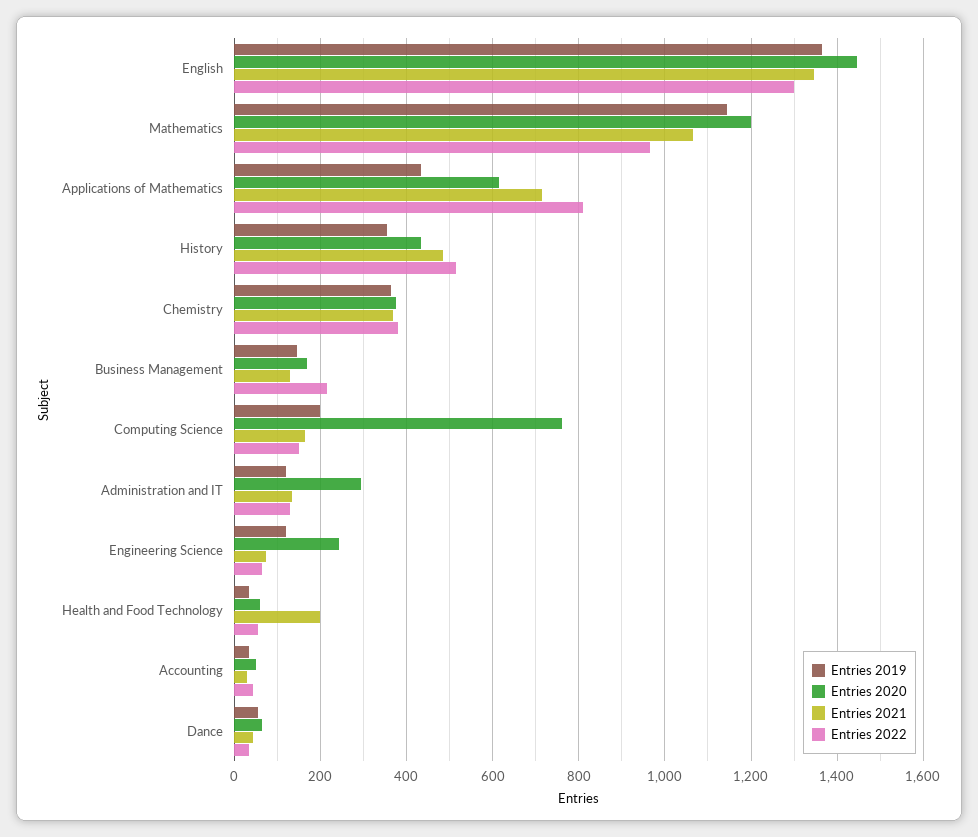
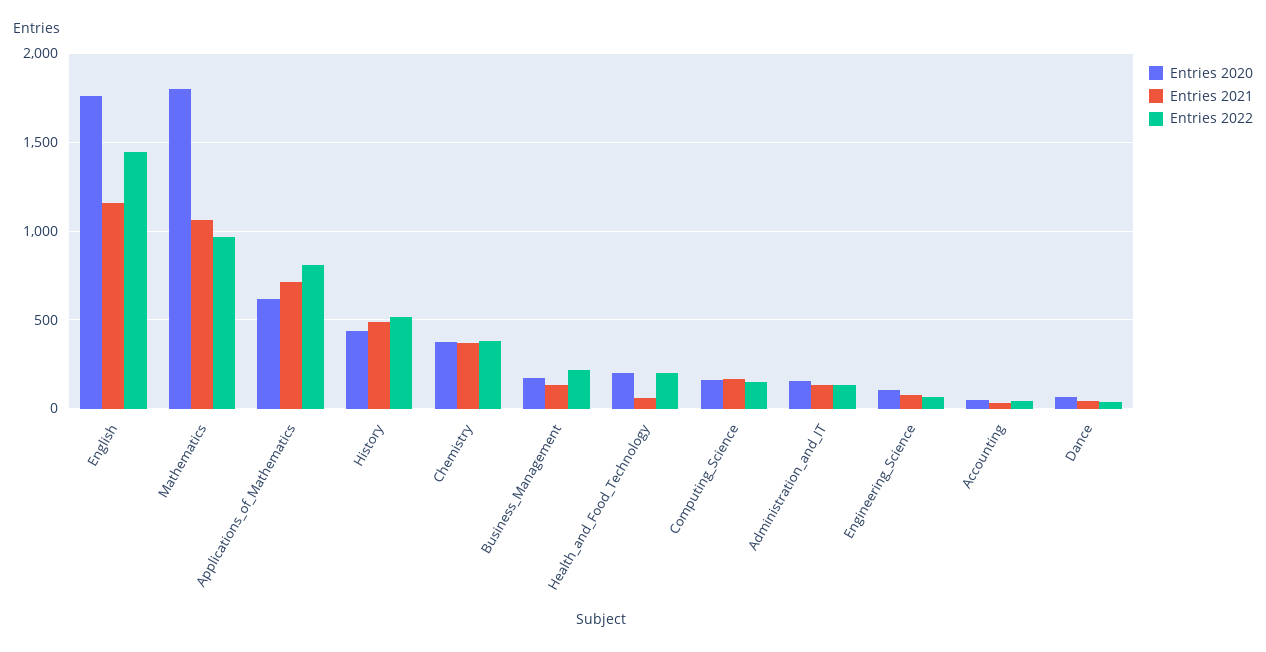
  {
-   "Entries 2019": {
-     "English": 1360,
-     "Mathematics": 1140,
-     "Applications of Mathematics": 440,
-     "History": 360,
-     "Chemistry": 360,
-     "Business Management": 140,
-     "Computing Science": 200,
-     "Administration and IT": 120,
-     "Engineering Science": 120,
-     "Health and Food Technology": 40,
-     "Accounting": 40,
-     "Dance": 60
-   },
    "Entries 2020": {
-     "English": 1440,
+     "English": 1750,
-     "Mathematics": 1200,
+     "Mathematics": 1800,
      "Applications of Mathematics": 620,
      "History": 440,
      "Chemistry": 380,
      "Business Management": 180,
-     "Computing Science": 760,
+     "Computing Science": 150,
-     "Administration and IT": 300,
+     "Administration and IT": 150,
-     "Engineering Science": 240,
+     "Engineering Science": 100,
-     "Health and Food Technology": 60,
+     "Health and Food Technology": 200,
      "Accounting": 60,
      "Dance": 60
    },
    "Entries 2021": {
-     "English": 1340,
+     "English": 1150,
      "Mathematics": 1060,
      "Applications of Mathematics": 720,
      "History": 480,
      "Chemistry": 380,
      "Business Management": 140,
      "Computing Science": 160,
      "Administration and IT": 140,
      "Engineering Science": 80,
-     "Health and Food Technology": 200,
+     "Health and Food Technology": 50,
      "Accounting": 40,
      "Dance": 40
    },
    "Entries 2022": {
-     "English": 1300,
+     "English": 1450,
      "Mathematics": 960,
      "Applications of Mathematics": 820,
      "History": 520,
      "Chemistry": 380,
      "Business Management": 220,
      "Computing Science": 160,
      "Administration and IT": 140,
      "Engineering Science": 60,
-     "Health and Food Technology": 60,
+     "Health and Food Technology": 200,
      "Accounting": 40,
      "Dance": 40
    }
  }

